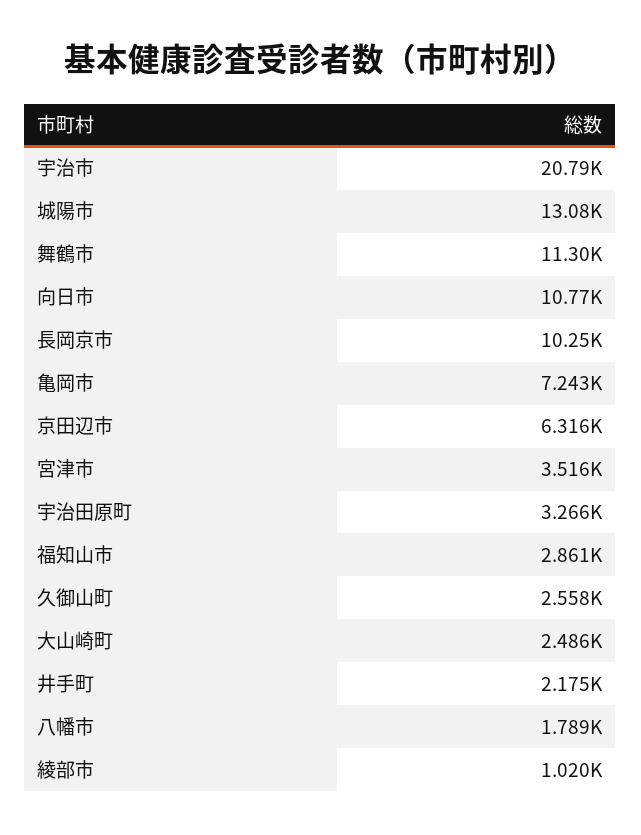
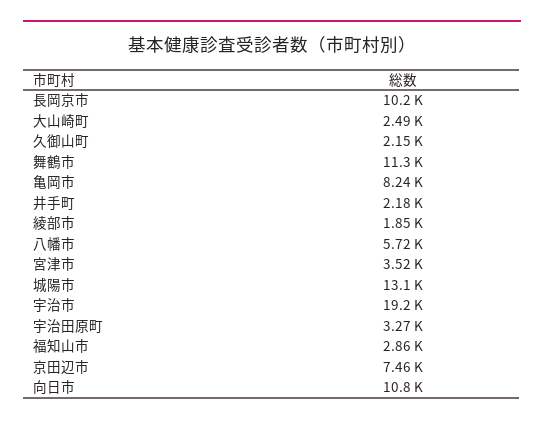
  {
-   "宇治市": 20790,
+   "宇治市": 19200,
    "城陽市": 13080,
    "舞鶴市": 11300,
    "向日市": 10770,
    "長岡京市": 10250,
-   "亀岡市": 7243,
+   "亀岡市": 8240,
-   "京田辺市": 6316,
+   "京田辺市": 7460,
    "宮津市": 3516,
    "宇治田原町": 3266,
    "福知山市": 2861,
-   "久御山町": 2558,
+   "久御山町": 2150,
    "大山崎町": 2486,
    "井手町": 2175,
-   "八幡市": 1789,
+   "八幡市": 5720,
-   "綾部市": 1020
+   "綾部市": 1850
  }

